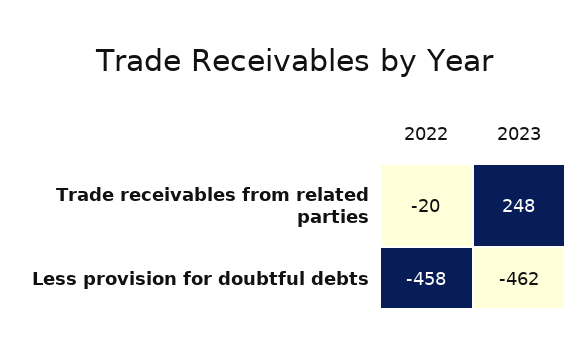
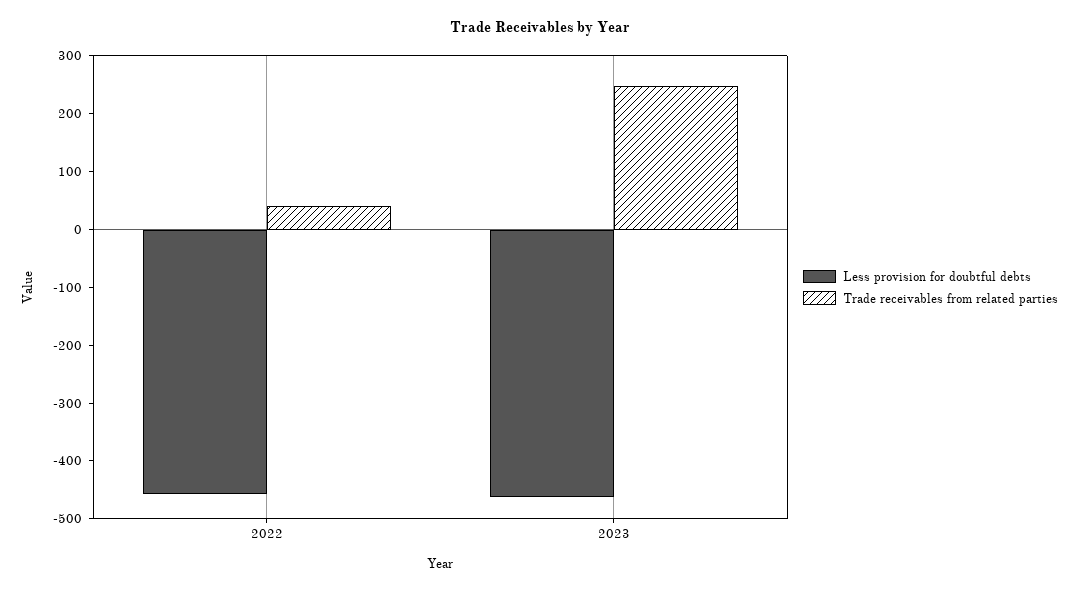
  {
    "Trade receivables from related parties": {
-     "2022": -20,
+     "2022": 40,
      "2023": 248
    },
    "Less provision for doubtful debts": {
      "2022": -458,
      "2023": -462
    }
  }

